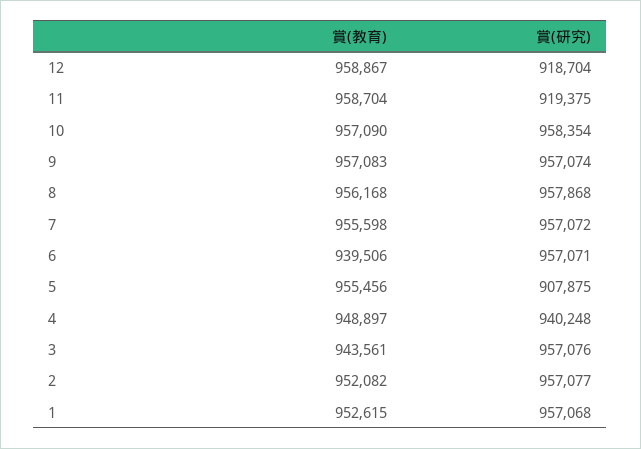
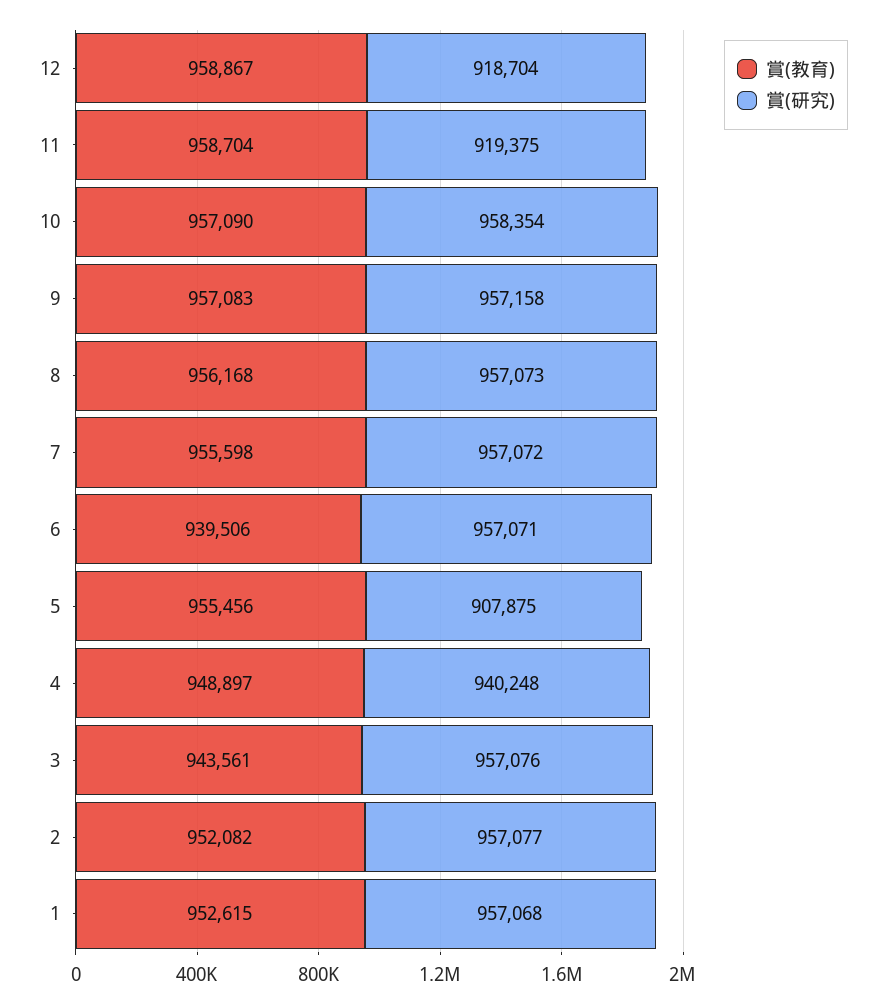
  {
    "賞(教育)": {
      "12": 958867,
      "11": 958704,
      "10": 957090,
      "9": 957083,
      "8": 956168,
      "7": 955598,
      "6": 939506,
      "5": 955456,
      "4": 948897,
      "3": 943561,
      "2": 952082,
      "1": 952615
    },
    "賞(研究)": {
      "12": 918704,
      "11": 919375,
      "10": 958354,
-     "9": 957074,
+     "9": 957158,
-     "8": 957868,
+     "8": 957073,
      "7": 957072,
      "6": 957071,
      "5": 907875,
      "4": 940248,
      "3": 957076,
      "2": 957077,
      "1": 957068
    }
  }

